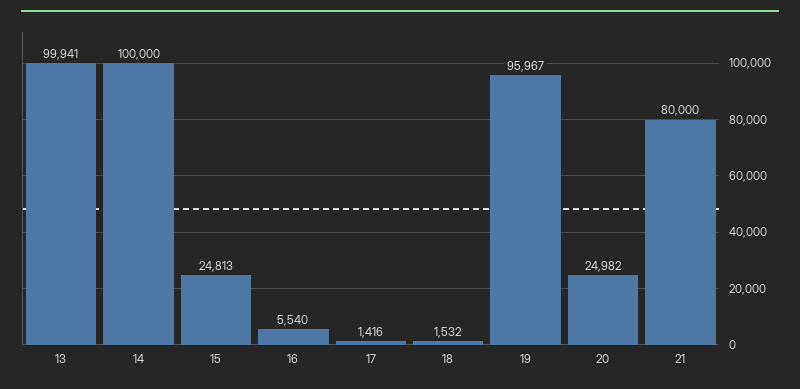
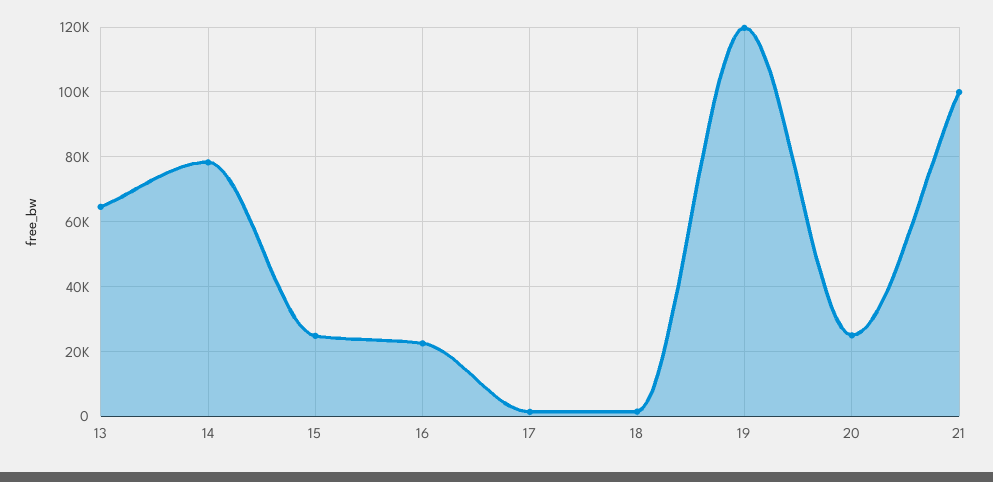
  {
-   "13": 99941,
+   "13": 64000,
-   "14": 100000,
+   "14": 78000,
    "15": 24813,
-   "16": 5540,
+   "16": 22000,
    "17": 1416,
    "18": 1532,
-   "19": 95967,
+   "19": 120000,
    "20": 24982,
-   "21": 80000
+   "21": 100000
  }

